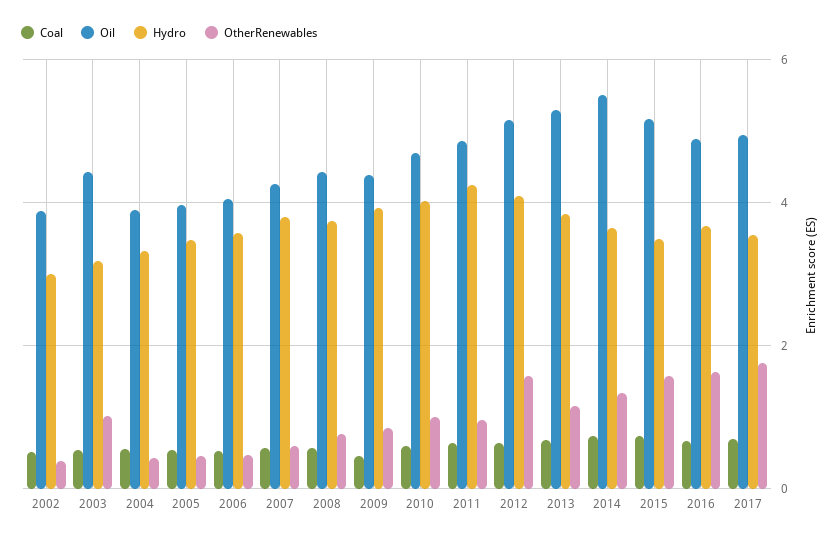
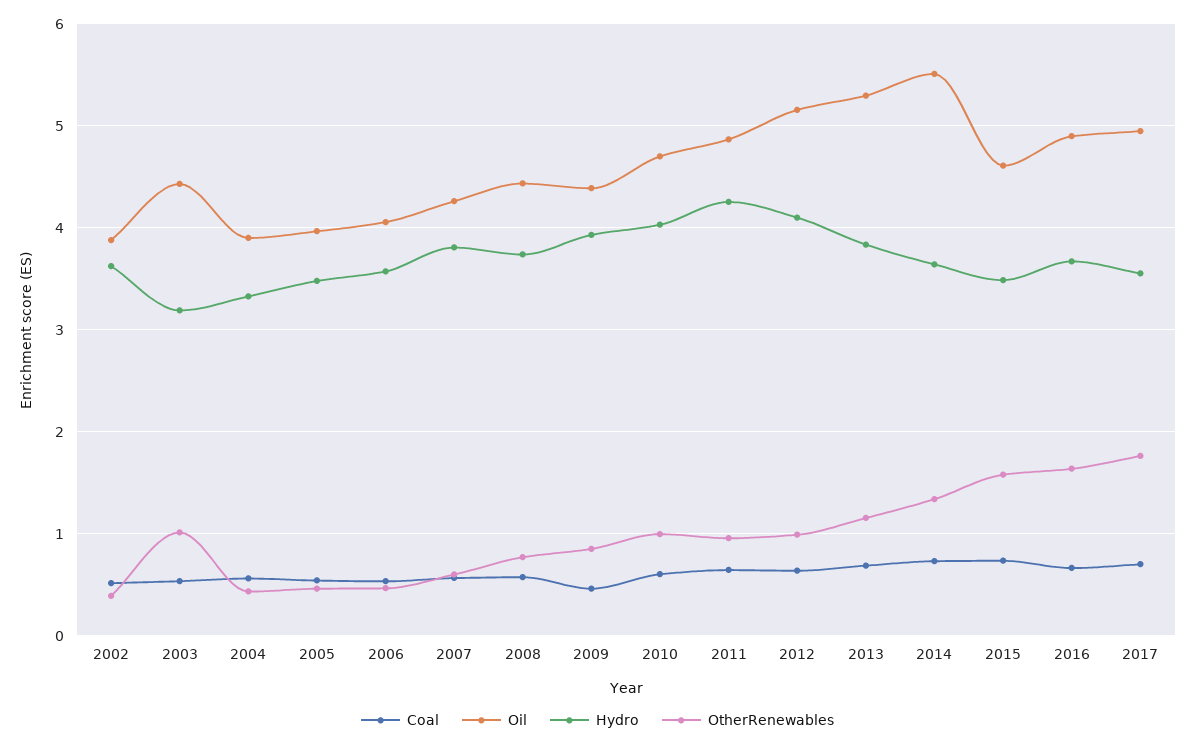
  {
    "Coal": {
      "2002": 0.5,
      "2003": 0.5,
      "2004": 0.6,
      "2005": 0.5,
      "2006": 0.5,
      "2007": 0.6,
      "2008": 0.6,
      "2009": 0.5,
      "2010": 0.6,
      "2011": 0.6,
      "2012": 0.6,
      "2013": 0.7,
      "2014": 0.7,
      "2015": 0.7,
      "2016": 0.7,
      "2017": 0.7
    },
    "Oil": {
      "2002": 3.9,
      "2003": 4.4,
      "2004": 3.9,
      "2005": 4,
      "2006": 4.1,
      "2007": 4.3,
      "2008": 4.4,
      "2009": 4.4,
      "2010": 4.7,
      "2011": 4.9,
      "2012": 5.2,
      "2013": 5.3,
      "2014": 5.5,
-     "2015": 5.2,
+     "2015": 4.6,
      "2016": 4.9,
      "2017": 4.9
    },
    "Hydro": {
-     "2002": 3,
+     "2002": 3.6,
      "2003": 3.2,
      "2004": 3.3,
      "2005": 3.5,
      "2006": 3.6,
      "2007": 3.8,
      "2008": 3.7,
      "2009": 3.9,
      "2010": 4,
      "2011": 4.3,
      "2012": 4.1,
      "2013": 3.8,
      "2014": 3.6,
      "2015": 3.5,
      "2016": 3.7,
      "2017": 3.6
    },
    "OtherRenewables": {
      "2002": 0.4,
      "2003": 1,
      "2004": 0.4,
      "2005": 0.5,
      "2006": 0.5,
      "2007": 0.6,
      "2008": 0.8,
      "2009": 0.9,
      "2010": 1,
      "2011": 1,
-     "2012": 1.6,
+     "2012": 1,
      "2013": 1.2,
      "2014": 1.3,
      "2015": 1.6,
      "2016": 1.6,
      "2017": 1.8
    }
  }

